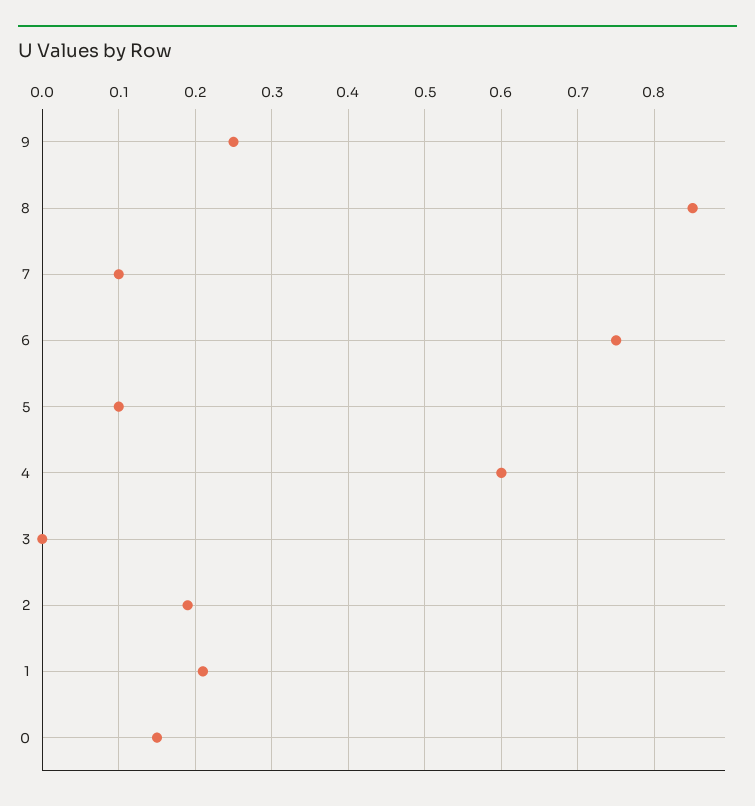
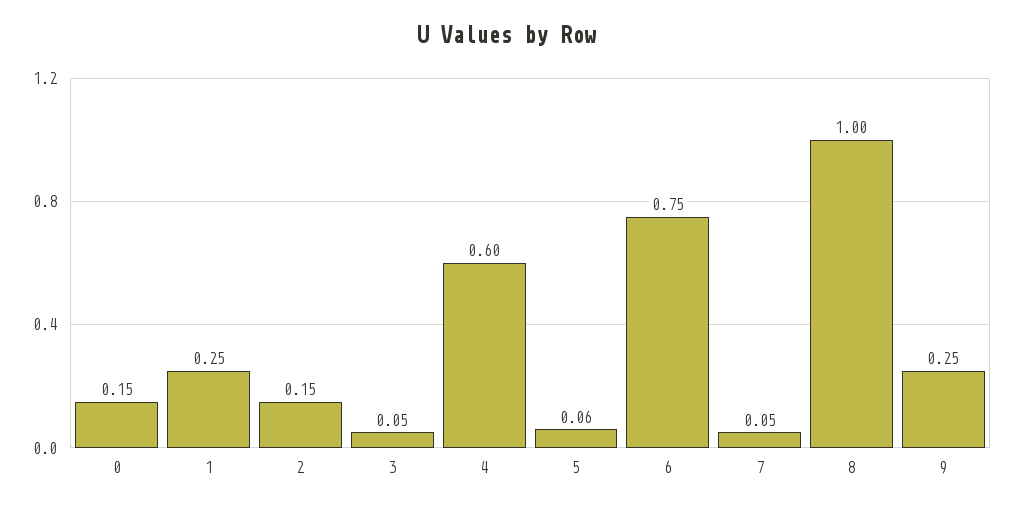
  {
    "9": 0.25,
-   "8": 0.85,
+   "8": 1,
-   "7": 0.1,
+   "7": 0.05,
    "6": 0.75,
-   "5": 0.1,
+   "5": 0.06,
    "4": 0.6,
-   "3": 0,
+   "3": 0.05,
-   "2": 0.19,
+   "2": 0.15,
-   "1": 0.21,
+   "1": 0.25,
    "0": 0.15
  }

